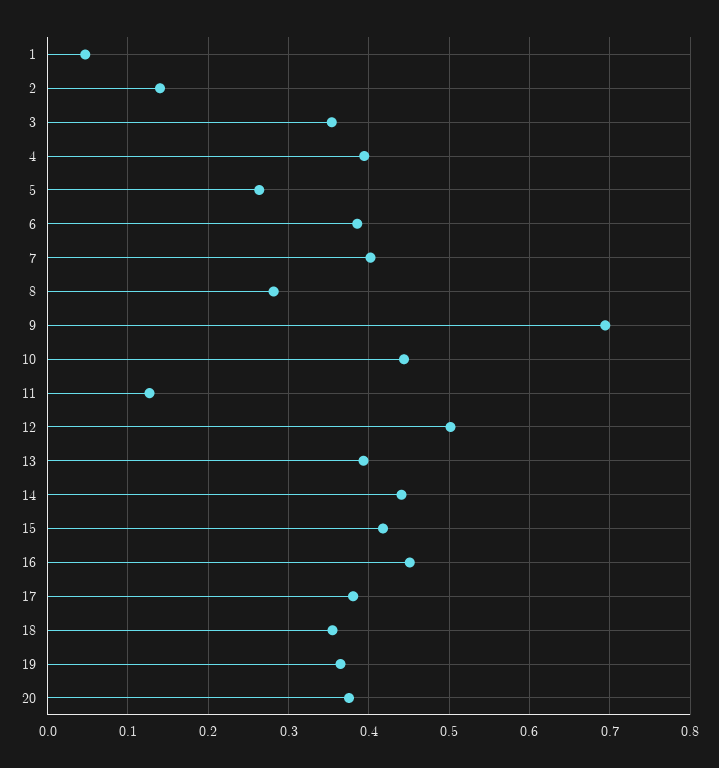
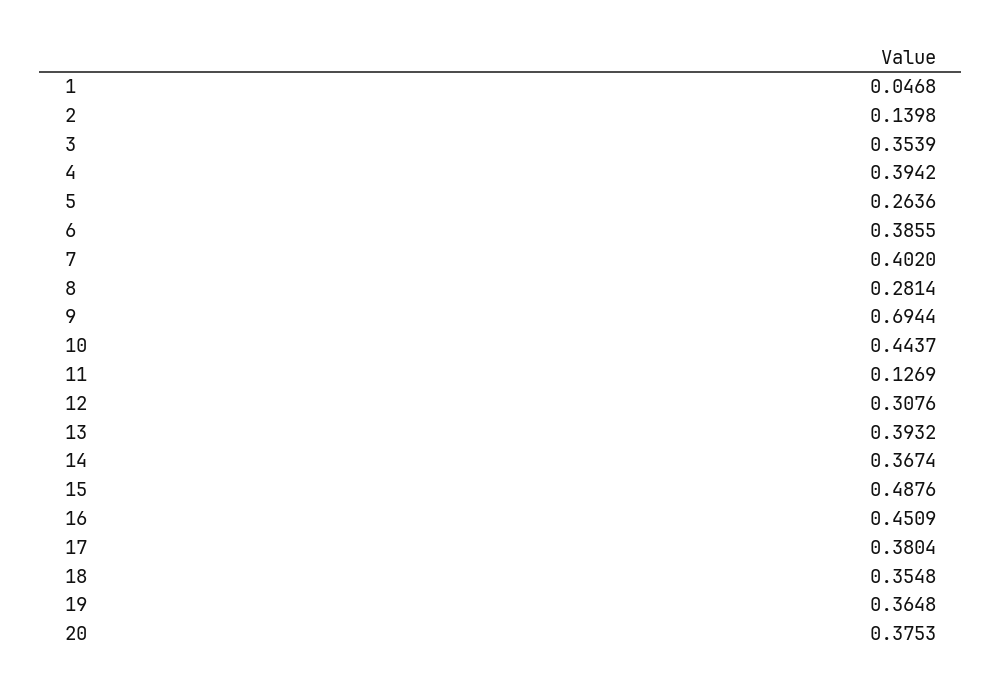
  {
    "1": 0.0468,
    "2": 0.1398,
    "3": 0.3539,
    "4": 0.3942,
    "5": 0.2636,
    "6": 0.3855,
    "7": 0.402,
    "8": 0.2814,
    "9": 0.6944,
    "10": 0.4437,
    "11": 0.1269,
-   "12": 0.5,
+   "12": 0.3076,
    "13": 0.3932,
-   "14": 0.44,
+   "14": 0.3674,
-   "15": 0.42,
+   "15": 0.4876,
    "16": 0.4509,
    "17": 0.3804,
    "18": 0.3548,
    "19": 0.3648,
    "20": 0.3753
  }

